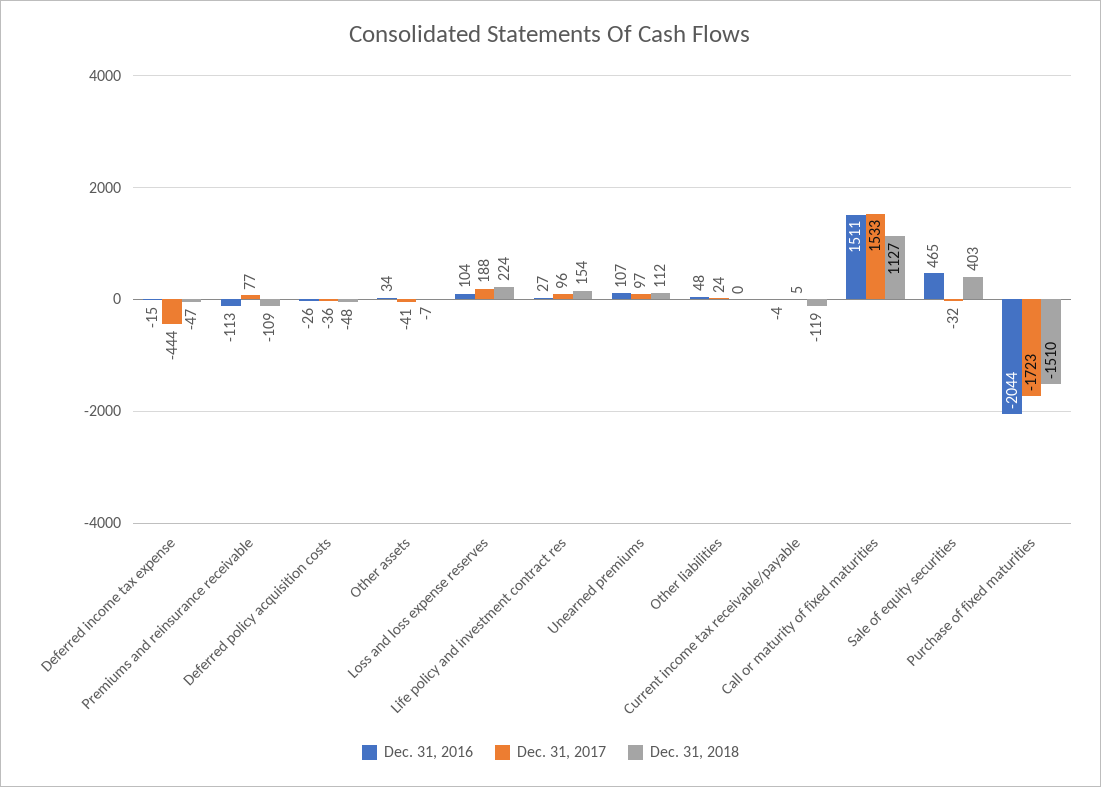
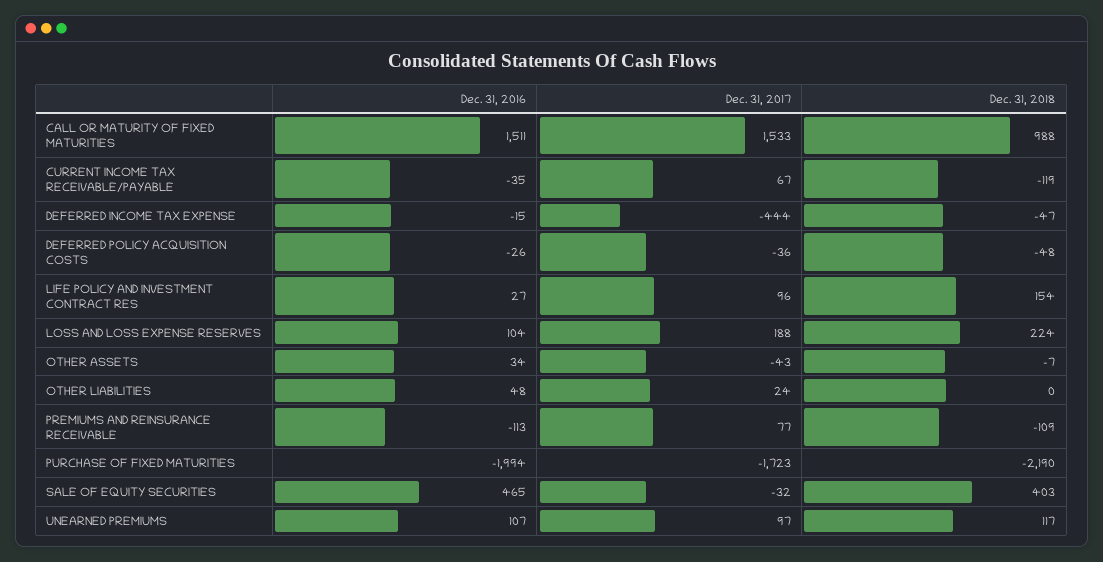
  {
    "Dec. 31, 2016": {
      "Deferred income tax expense": -15,
      "Premiums and reinsurance receivable": -113,
      "Deferred policy acquisition costs": -26,
      "Other assets": 34,
      "Loss and loss expense reserves": 104,
      "Life policy and investment contract res": 27,
      "Unearned premiums": 107,
      "Other liabilities": 48,
-     "Current income tax receivable/payable": -4,
+     "Current income tax receivable/payable": -35,
      "Call or maturity of fixed maturities": 1511,
      "Sale of equity securities": 465,
-     "Purchase of fixed maturities": -2044
+     "Purchase of fixed maturities": -1994
    },
    "Dec. 31, 2017": {
      "Deferred income tax expense": -444,
      "Premiums and reinsurance receivable": 77,
      "Deferred policy acquisition costs": -36,
-     "Other assets": -41,
+     "Other assets": -43,
      "Loss and loss expense reserves": 188,
      "Life policy and investment contract res": 96,
      "Unearned premiums": 97,
      "Other liabilities": 24,
-     "Current income tax receivable/payable": 5,
+     "Current income tax receivable/payable": 67,
      "Call or maturity of fixed maturities": 1533,
      "Sale of equity securities": -32,
      "Purchase of fixed maturities": -1723
    },
    "Dec. 31, 2018": {
      "Deferred income tax expense": -47,
      "Premiums and reinsurance receivable": -109,
      "Deferred policy acquisition costs": -48,
      "Other assets": -7,
      "Loss and loss expense reserves": 224,
      "Life policy and investment contract res": 154,
-     "Unearned premiums": 112,
+     "Unearned premiums": 117,
      "Other liabilities": 0,
      "Current income tax receivable/payable": -119,
-     "Call or maturity of fixed maturities": 1127,
+     "Call or maturity of fixed maturities": 988,
      "Sale of equity securities": 403,
-     "Purchase of fixed maturities": -1510
+     "Purchase of fixed maturities": -2190
    }
  }

